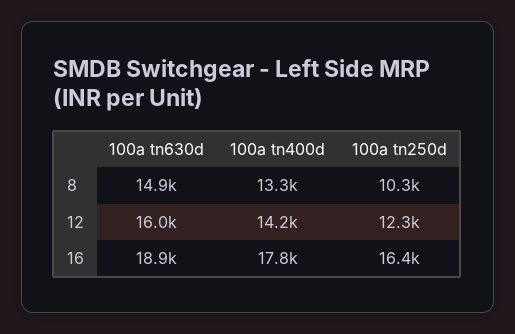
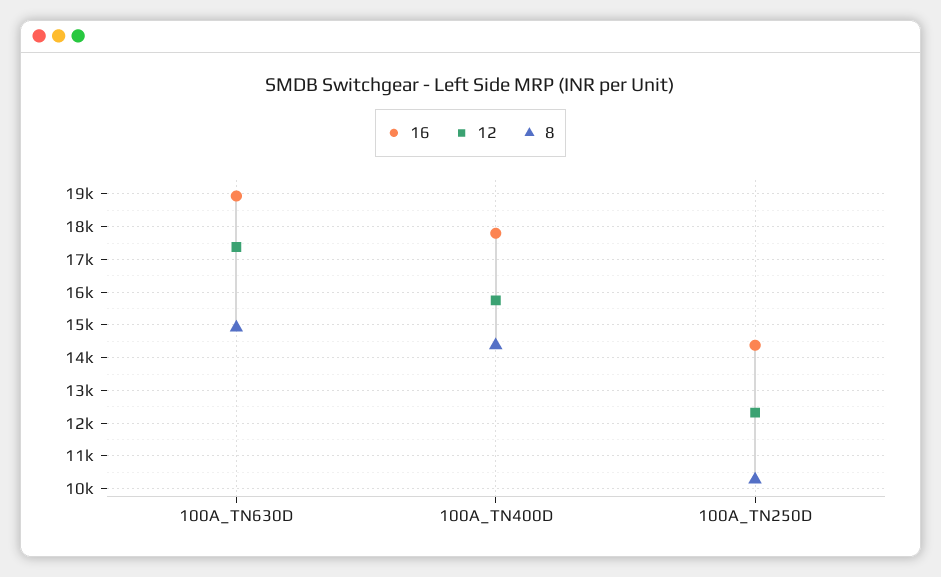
  {
    "8": {
      "100a tn630d": 14900,
-     "100a tn400d": 13300,
+     "100a tn400d": 14400,
      "100a tn250d": 10300
    },
    "12": {
-     "100a tn630d": 16000,
+     "100a tn630d": 17400,
-     "100a tn400d": 14200,
+     "100a tn400d": 15800,
      "100a tn250d": 12300
    },
    "16": {
      "100a tn630d": 18900,
      "100a tn400d": 17800,
-     "100a tn250d": 16400
+     "100a tn250d": 14400
    }
  }

